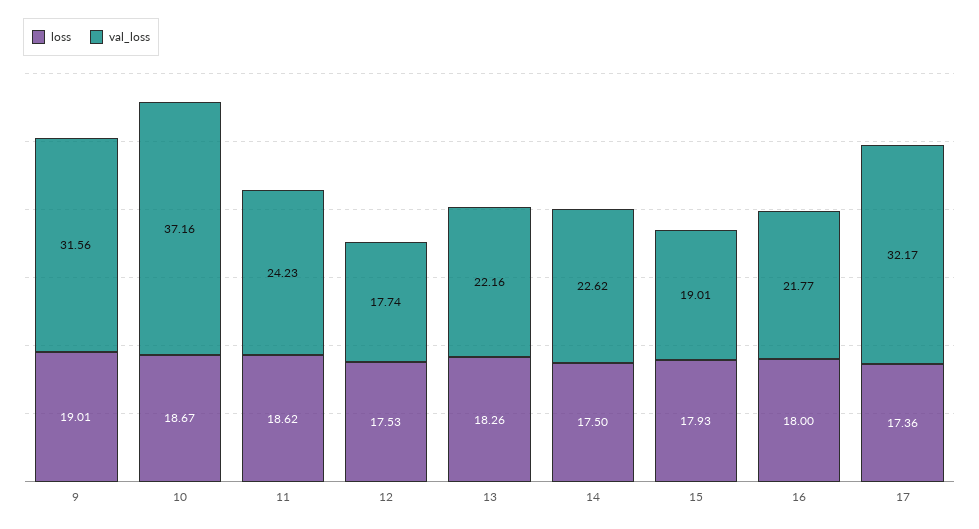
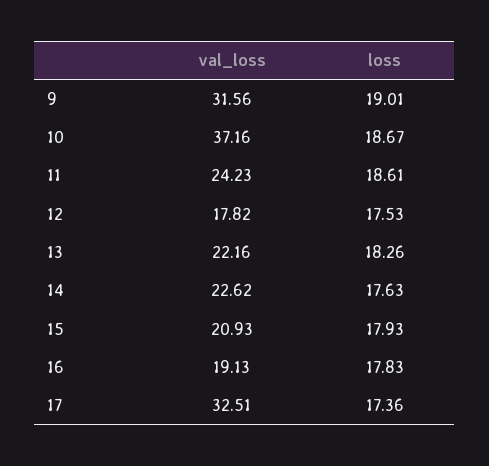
  {
    "loss": {
      "9": 19.01,
      "10": 18.67,
-     "11": 18.62,
+     "11": 18.61,
      "12": 17.53,
      "13": 18.26,
-     "14": 17.5,
+     "14": 17.63,
      "15": 17.93,
-     "16": 18,
+     "16": 17.83,
      "17": 17.36
    },
    "val_loss": {
      "9": 31.56,
      "10": 37.16,
      "11": 24.23,
-     "12": 17.74,
+     "12": 17.82,
      "13": 22.16,
      "14": 22.62,
-     "15": 19.01,
+     "15": 20.93,
-     "16": 21.77,
+     "16": 19.13,
-     "17": 32.17
+     "17": 32.51
    }
  }

